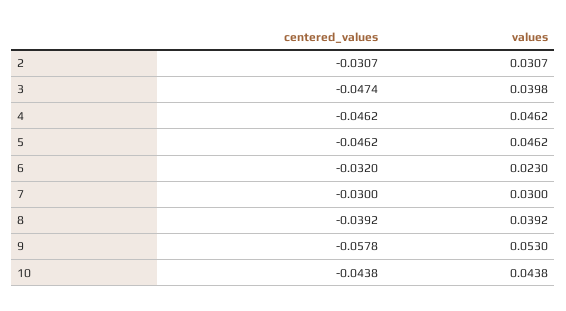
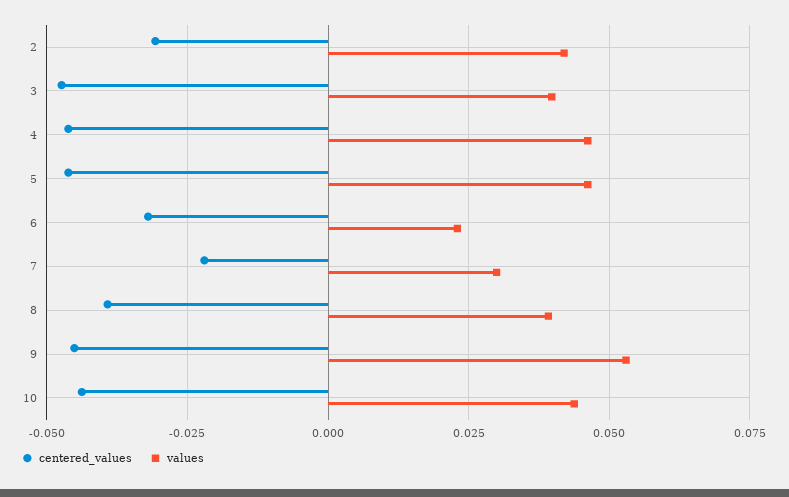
  {
    "centered_values": {
      "2": -0.0307,
      "3": -0.0474,
      "4": -0.0462,
      "5": -0.0462,
      "6": -0.032,
-     "7": -0.03,
+     "7": -0.0225,
      "8": -0.0392,
-     "9": -0.0578,
+     "9": -0.045,
      "10": -0.0438
    },
    "values": {
-     "2": 0.0307,
+     "2": 0.0425,
      "3": 0.0398,
      "4": 0.0462,
      "5": 0.0462,
      "6": 0.023,
      "7": 0.03,
      "8": 0.0392,
      "9": 0.053,
      "10": 0.0438
    }
  }

